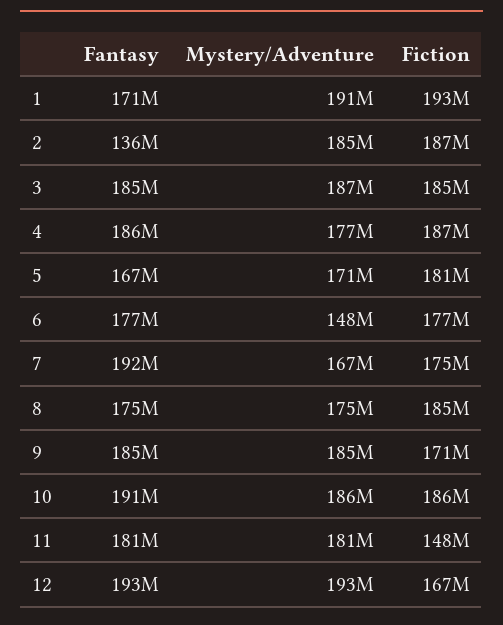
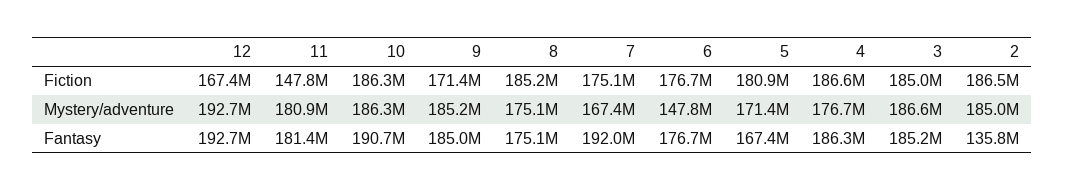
  {
    "Fantasy": {
-     "1": 171000000,
      "2": 135800000,
      "3": 185200000,
      "4": 186300000,
      "5": 167400000,
      "6": 176700000,
      "7": 192000000,
      "8": 175100000,
      "9": 185000000,
      "10": 190700000,
      "11": 181400000,
      "12": 192700000
    },
    "Mystery/Adventure": {
-     "1": 191000000,
      "2": 185000000,
      "3": 186600000,
      "4": 176700000,
      "5": 171400000,
      "6": 147800000,
      "7": 167400000,
      "8": 175100000,
      "9": 185200000,
      "10": 186300000,
      "11": 180900000,
      "12": 192700000
    },
    "Fiction": {
-     "1": 193000000,
      "2": 186500000,
      "3": 185000000,
      "4": 186600000,
      "5": 180900000,
      "6": 176700000,
      "7": 175100000,
      "8": 185200000,
      "9": 171400000,
      "10": 186300000,
      "11": 147800000,
      "12": 167400000
    }
  }

